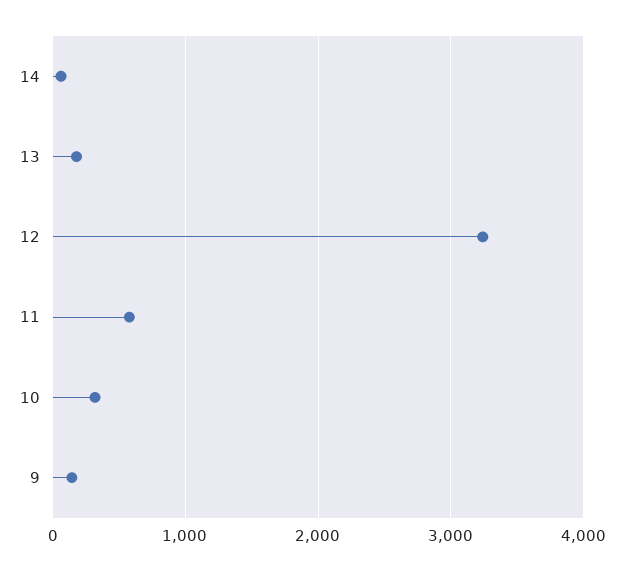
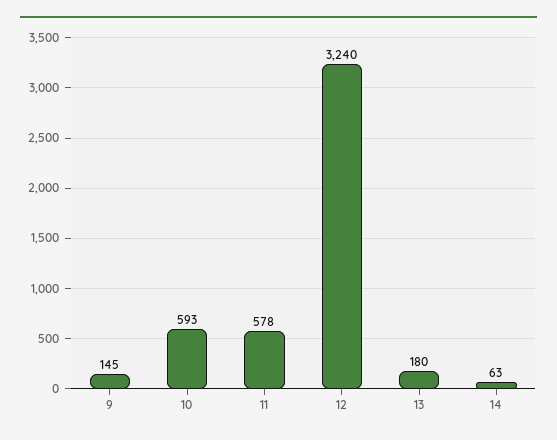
  {
    "14": 63,
    "13": 180,
    "12": 3240,
    "11": 578,
-   "10": 300,
+   "10": 593,
    "9": 145
  }

